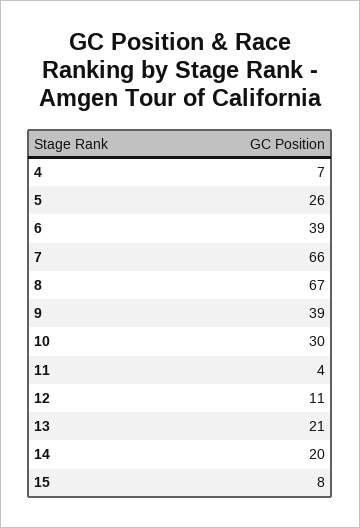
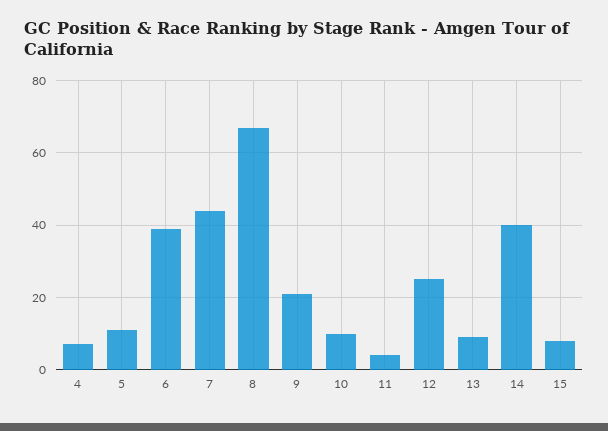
  {
    "4": 7,
-   "5": 26,
+   "5": 10,
    "6": 39,
-   "7": 66,
+   "7": 45,
    "8": 67,
-   "9": 39,
+   "9": 20,
-   "10": 30,
+   "10": 10,
    "11": 4,
-   "12": 11,
+   "12": 25,
-   "13": 21,
+   "13": 10,
-   "14": 20,
+   "14": 40,
    "15": 8
  }

